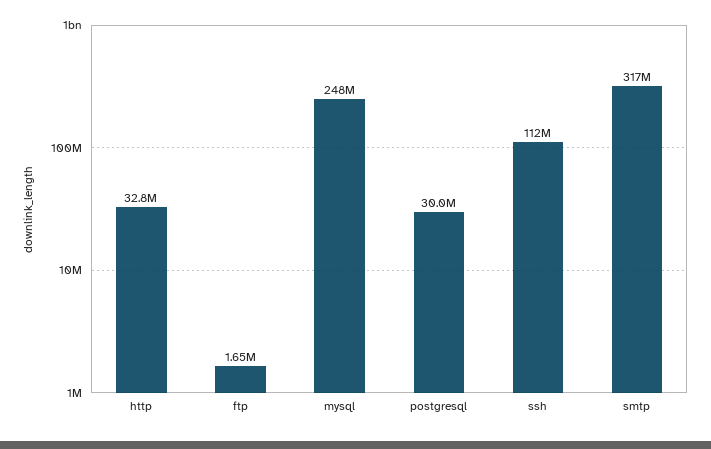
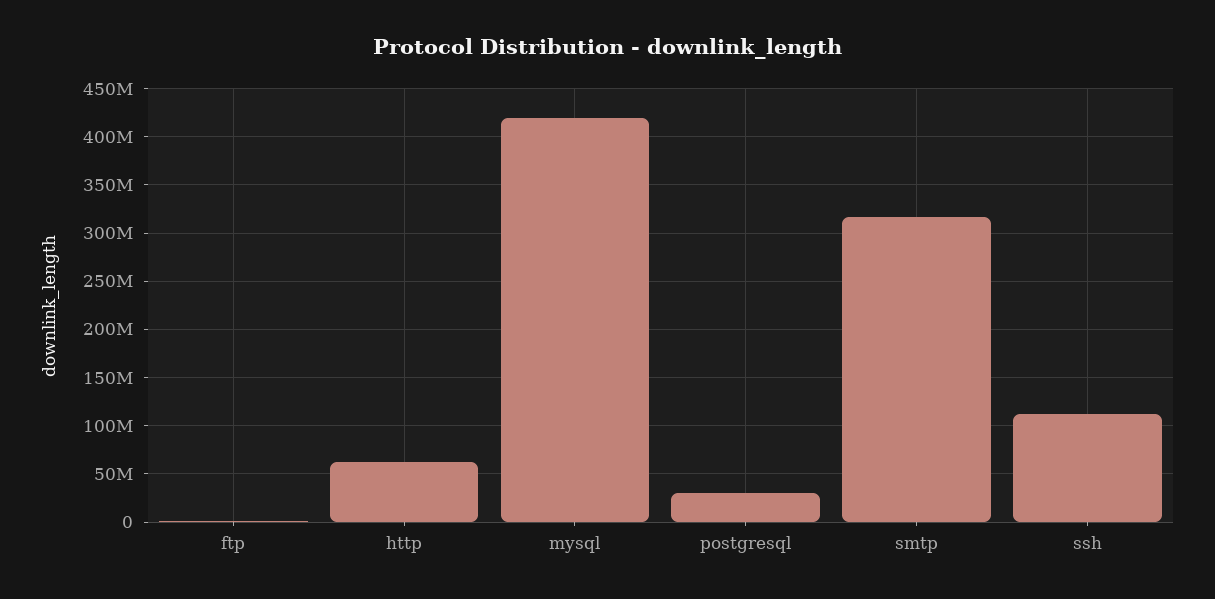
  {
-   "http": 32800000,
+   "http": 60000000,
    "ftp": 1650000,
-   "mysql": 248000000,
+   "mysql": 420000000,
    "postgresql": 30000000,
    "ssh": 112000000,
    "smtp": 317000000
  }

